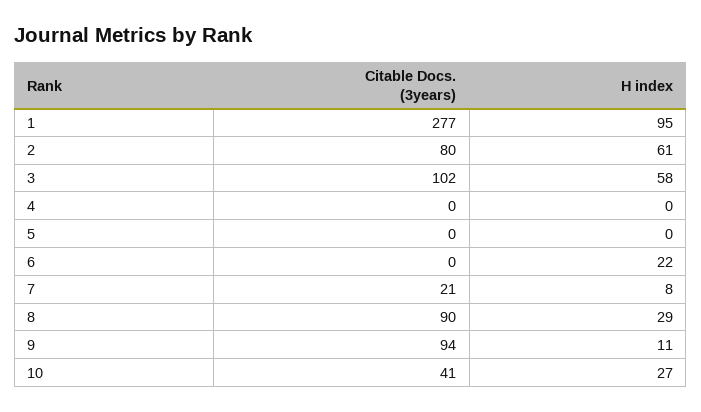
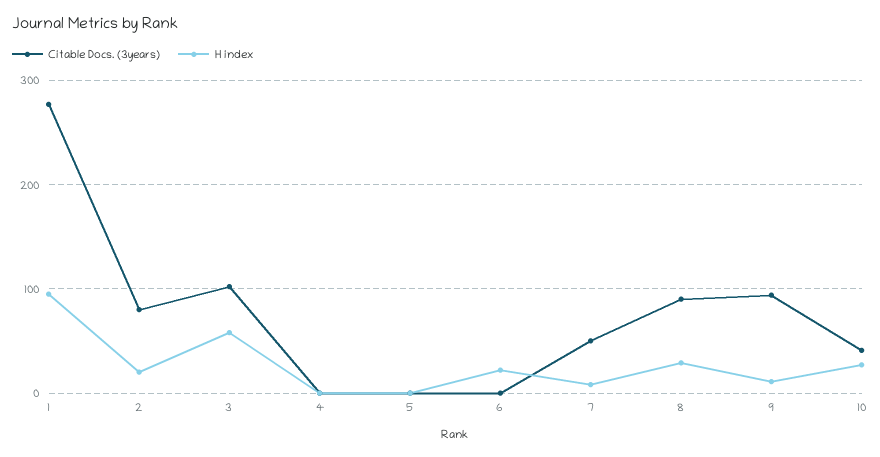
  {
    "Citable Docs. (3years)": {
      "1": 277,
      "2": 80,
      "3": 102,
      "4": 0,
      "5": 0,
      "6": 0,
-     "7": 21,
+     "7": 50,
      "8": 90,
      "9": 94,
      "10": 41
    },
    "H index": {
      "1": 95,
-     "2": 61,
+     "2": 20,
      "3": 58,
      "4": 0,
      "5": 0,
      "6": 22,
      "7": 8,
      "8": 29,
      "9": 11,
      "10": 27
    }
  }

